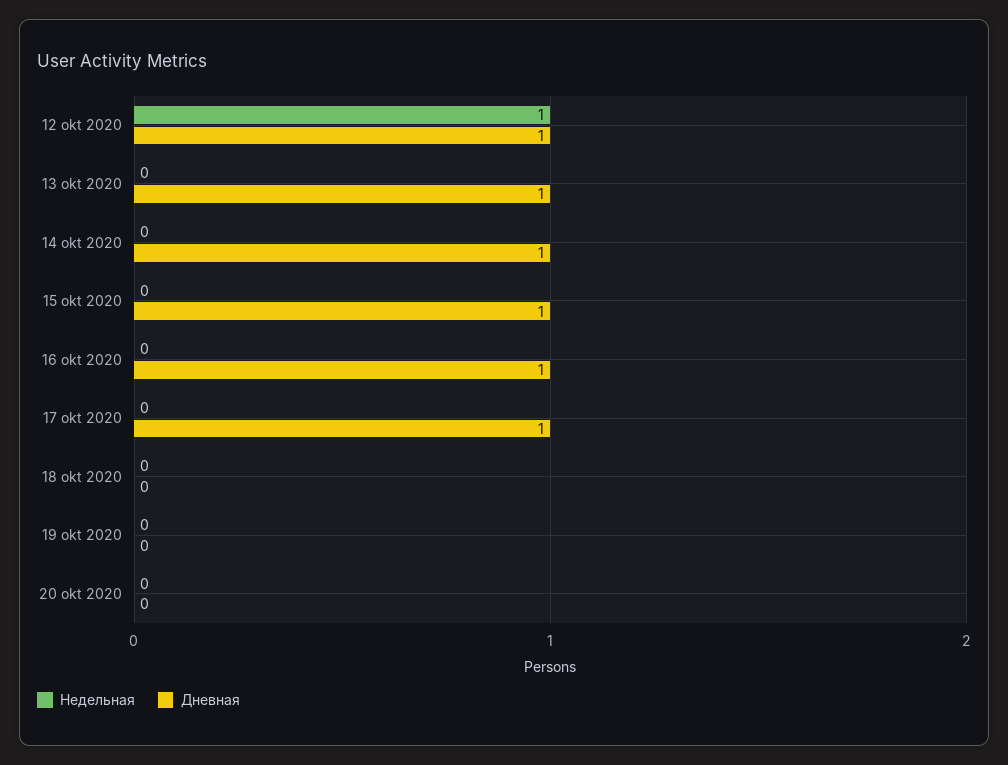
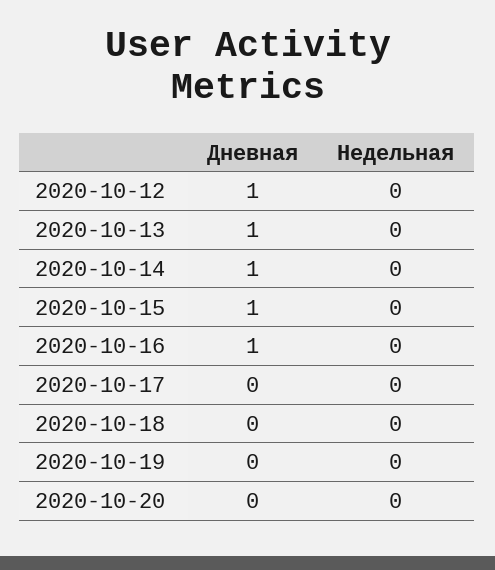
  {
    "Недельная": {
-     "12 okt 2020": 1,
+     "12 okt 2020": 0,
      "13 okt 2020": 0,
      "14 okt 2020": 0,
      "15 okt 2020": 0,
      "16 okt 2020": 0,
      "17 okt 2020": 0,
      "18 okt 2020": 0,
      "19 okt 2020": 0,
      "20 okt 2020": 0
    },
    "Дневная": {
      "12 okt 2020": 1,
      "13 okt 2020": 1,
      "14 okt 2020": 1,
      "15 okt 2020": 1,
      "16 okt 2020": 1,
-     "17 okt 2020": 1,
+     "17 okt 2020": 0,
      "18 okt 2020": 0,
      "19 okt 2020": 0,
      "20 okt 2020": 0
    }
  }

